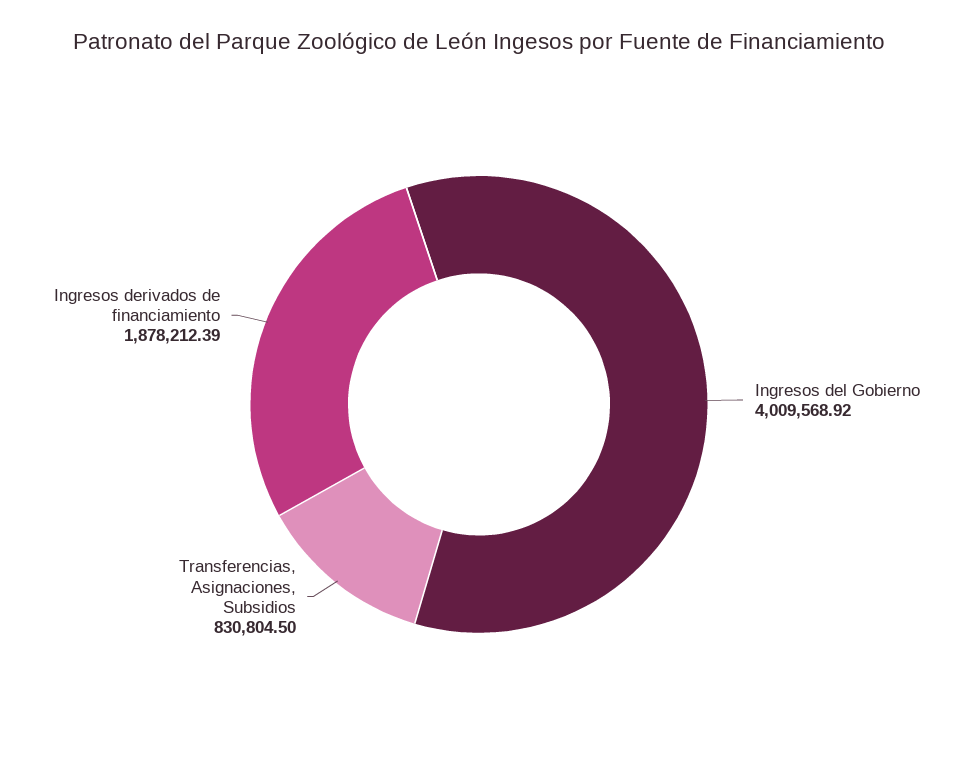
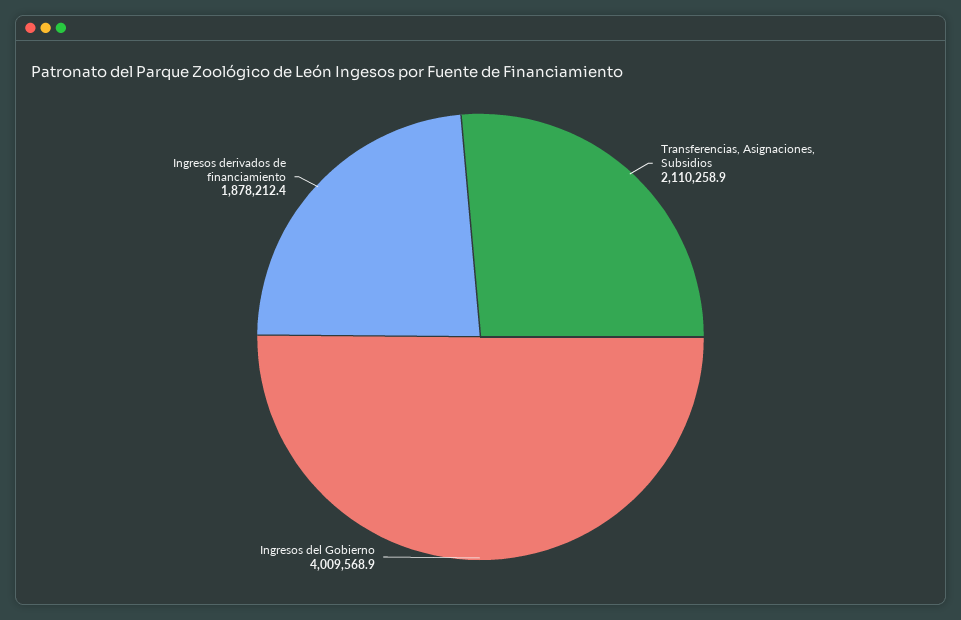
  {
    "Ingresos del Gobierno": 4009568.92,
-   "Transferencias, Asignaciones, Subsidios": 830804.5,
+   "Transferencias, Asignaciones, Subsidios": 2110258.9,
    "Ingresos derivados de financiamiento": 1878212.39
  }

